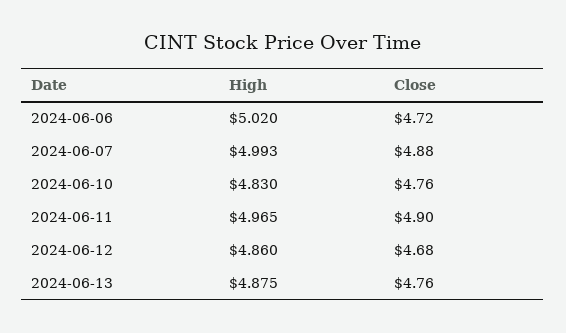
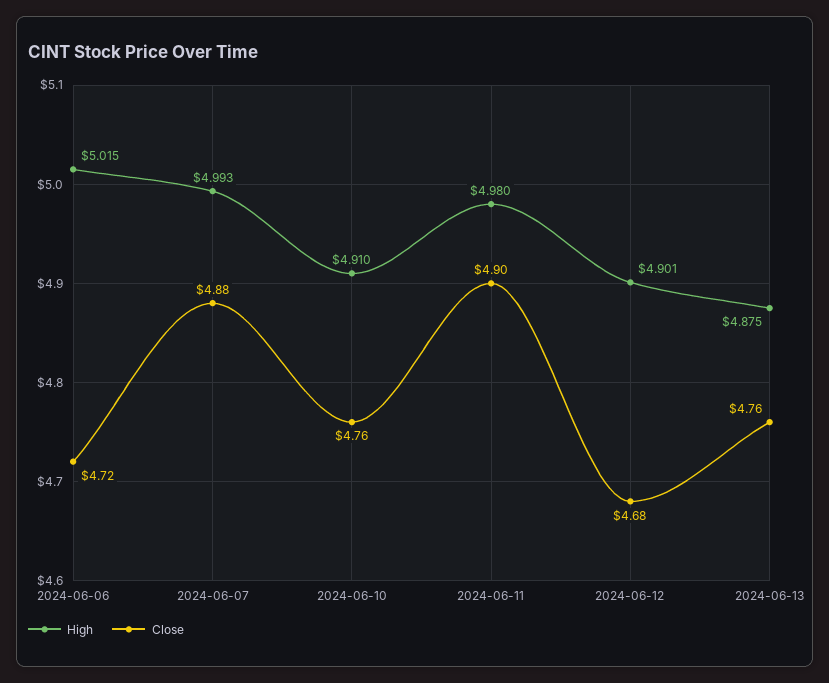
  {
    "High": {
-     "2024-06-06": 5.02,
+     "2024-06-06": 5.015,
      "2024-06-07": 4.993,
-     "2024-06-10": 4.83,
+     "2024-06-10": 4.91,
-     "2024-06-11": 4.965,
+     "2024-06-11": 4.98,
-     "2024-06-12": 4.86,
+     "2024-06-12": 4.901,
      "2024-06-13": 4.875
    },
    "Close": {
      "2024-06-06": 4.72,
      "2024-06-07": 4.88,
      "2024-06-10": 4.76,
      "2024-06-11": 4.9,
      "2024-06-12": 4.68,
      "2024-06-13": 4.76
    }
  }

